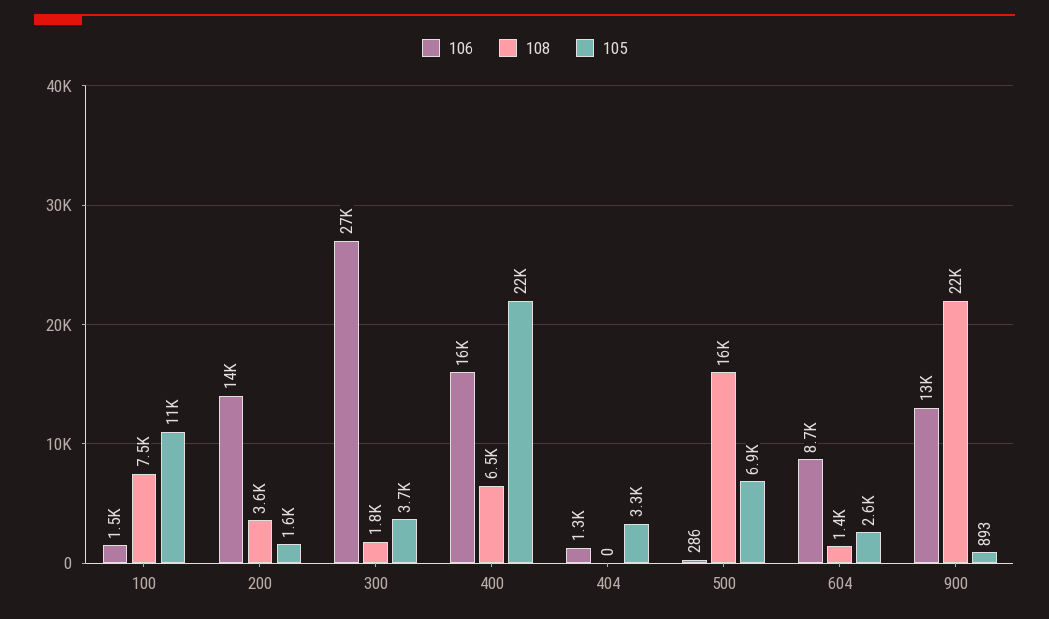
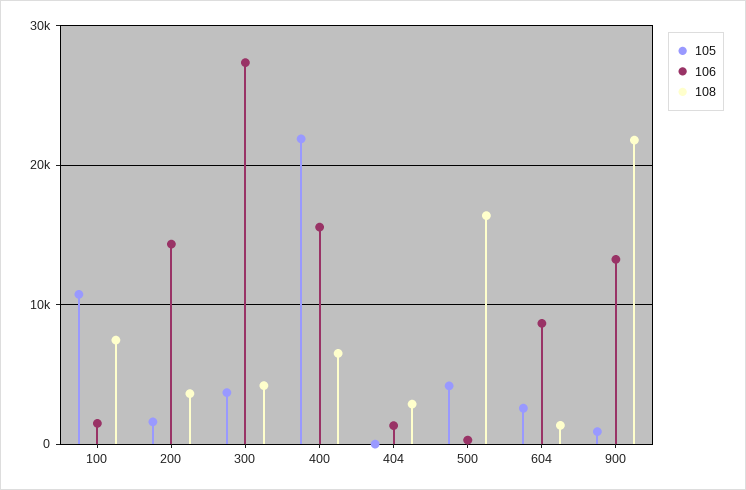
  {
    "106": {
      "100": 1500,
      "200": 14000,
      "300": 27000,
      "400": 16000,
      "404": 1300,
      "500": 286,
      "604": 8700,
      "900": 13000
    },
    "108": {
      "100": 7500,
      "200": 3600,
-     "300": 1800,
+     "300": 4000,
      "400": 6500,
-     "404": 0,
+     "404": 3000,
      "500": 16000,
      "604": 1400,
      "900": 22000
    },
    "105": {
      "100": 11000,
      "200": 1600,
      "300": 3700,
      "400": 22000,
-     "404": 3300,
+     "404": 0,
-     "500": 6900,
+     "500": 4000,
      "604": 2600,
      "900": 893
    }
  }

